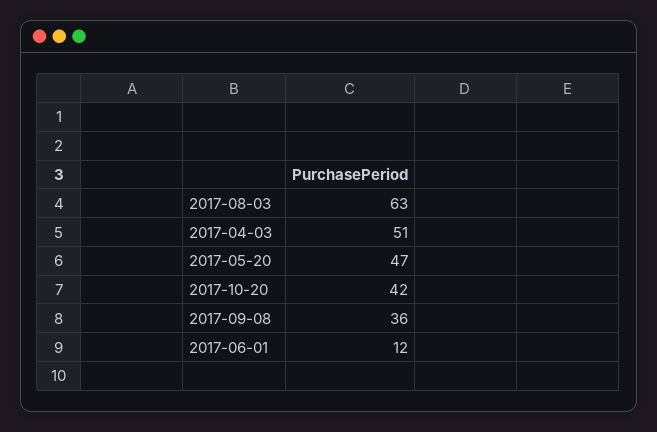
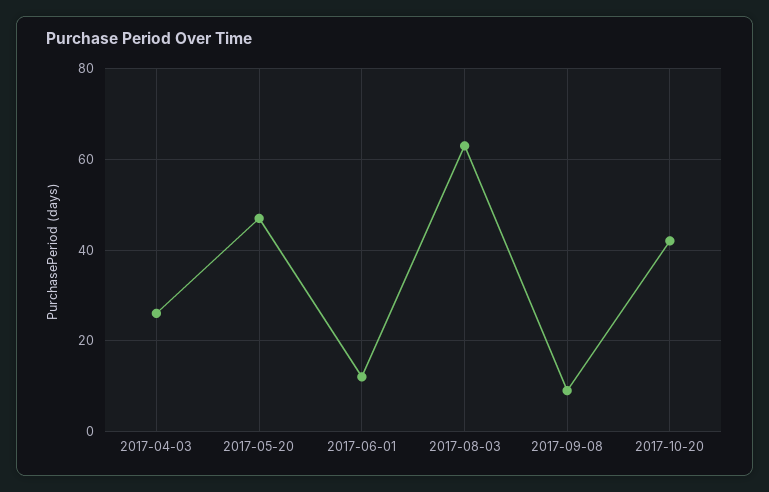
  {
    "2017-08-03": 63,
-   "2017-04-03": 51,
+   "2017-04-03": 25,
    "2017-05-20": 47,
    "2017-10-20": 42,
-   "2017-09-08": 36,
+   "2017-09-08": 10,
    "2017-06-01": 12
  }

